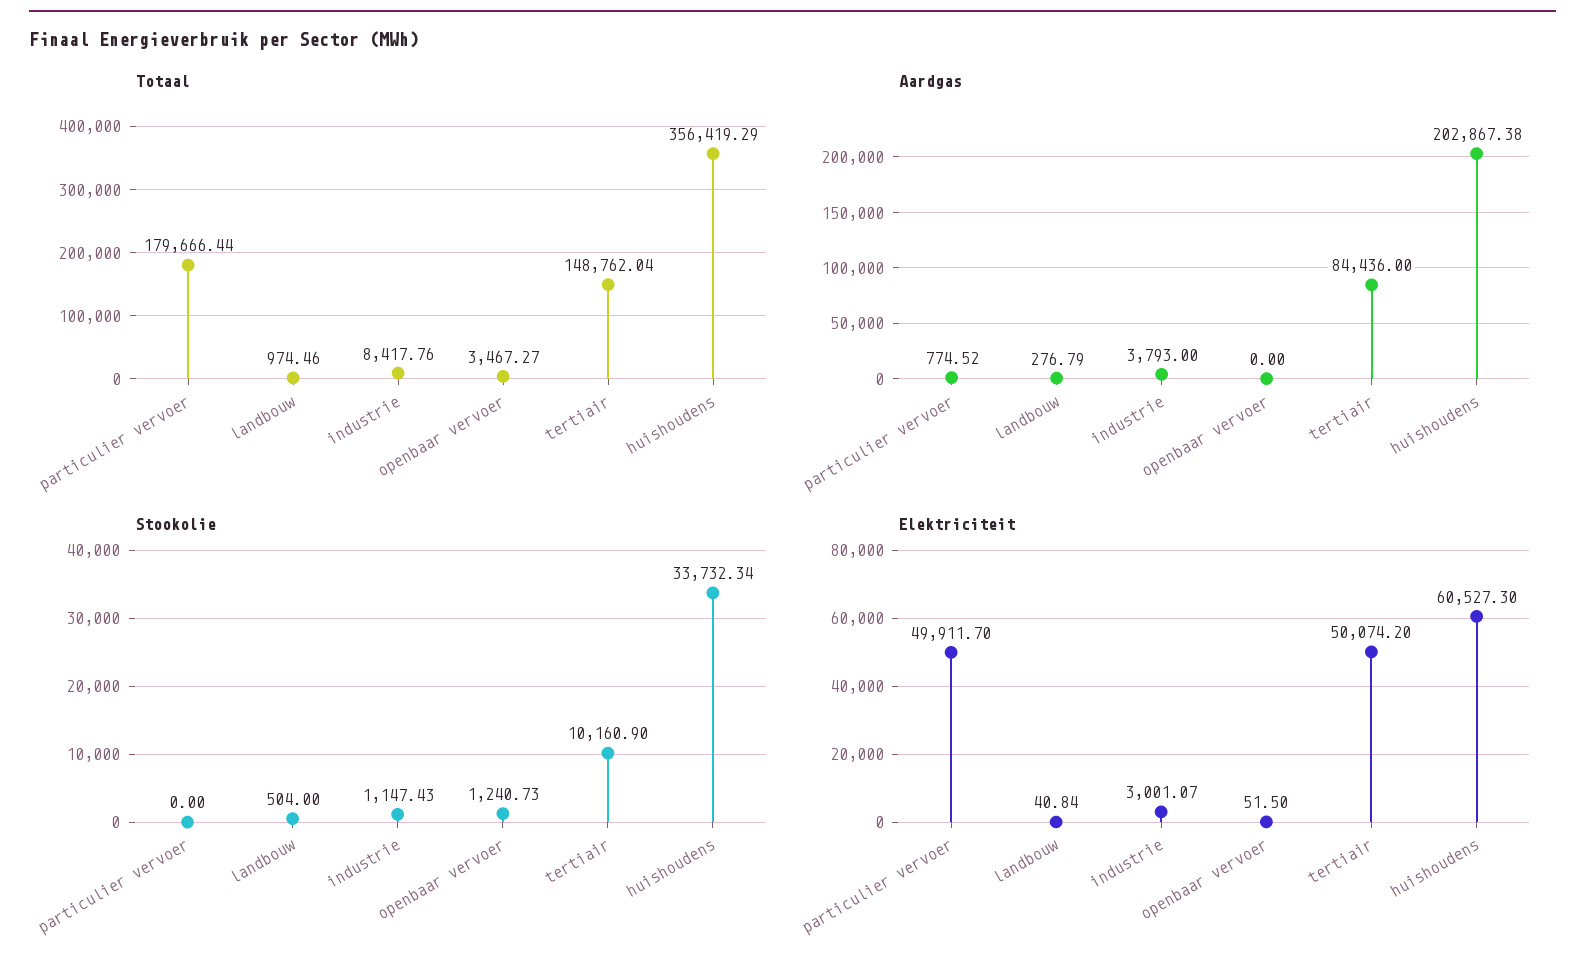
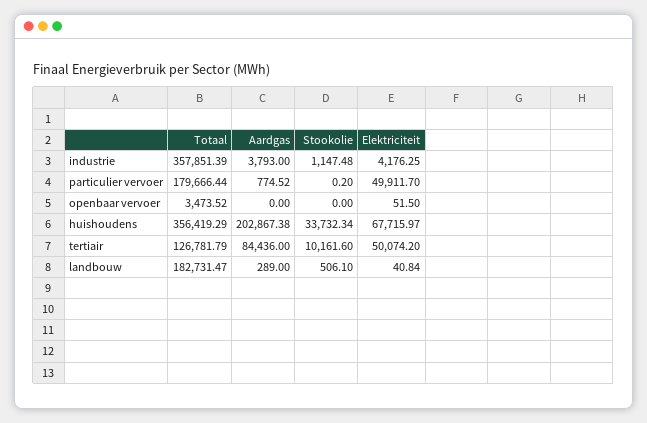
  {
    "Totaal": {
      "particulier vervoer": 179666.44,
-     "landbouw": 974.46,
+     "landbouw": 182731.47,
-     "industrie": 8417.76,
+     "industrie": 357851.39,
-     "openbaar vervoer": 3467.27,
+     "openbaar vervoer": 3473.52,
-     "tertiair": 148762.04,
+     "tertiair": 126781.79,
      "huishoudens": 356419.29
    },
    "Aardgas": {
      "particulier vervoer": 774.52,
-     "landbouw": 276.79,
+     "landbouw": 289,
      "industrie": 3793,
      "openbaar vervoer": 0,
      "tertiair": 84436,
      "huishoudens": 202867.38
    },
    "Stookolie": {
-     "particulier vervoer": 0,
+     "particulier vervoer": 0.2,
-     "landbouw": 504,
+     "landbouw": 506.1,
-     "industrie": 1147.43,
+     "industrie": 1147.48,
-     "openbaar vervoer": 1240.73,
+     "openbaar vervoer": 0,
-     "tertiair": 10160.9,
+     "tertiair": 10161.6,
      "huishoudens": 33732.34
    },
    "Elektriciteit": {
      "particulier vervoer": 49911.7,
      "landbouw": 40.84,
-     "industrie": 3001.07,
+     "industrie": 4176.25,
      "openbaar vervoer": 51.5,
      "tertiair": 50074.2,
-     "huishoudens": 60527.3
+     "huishoudens": 67715.97
    }
  }

